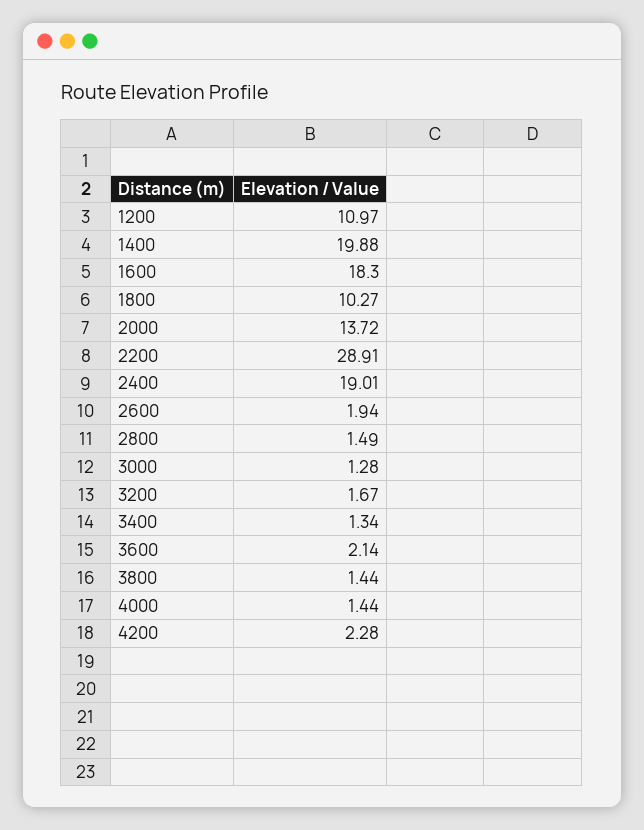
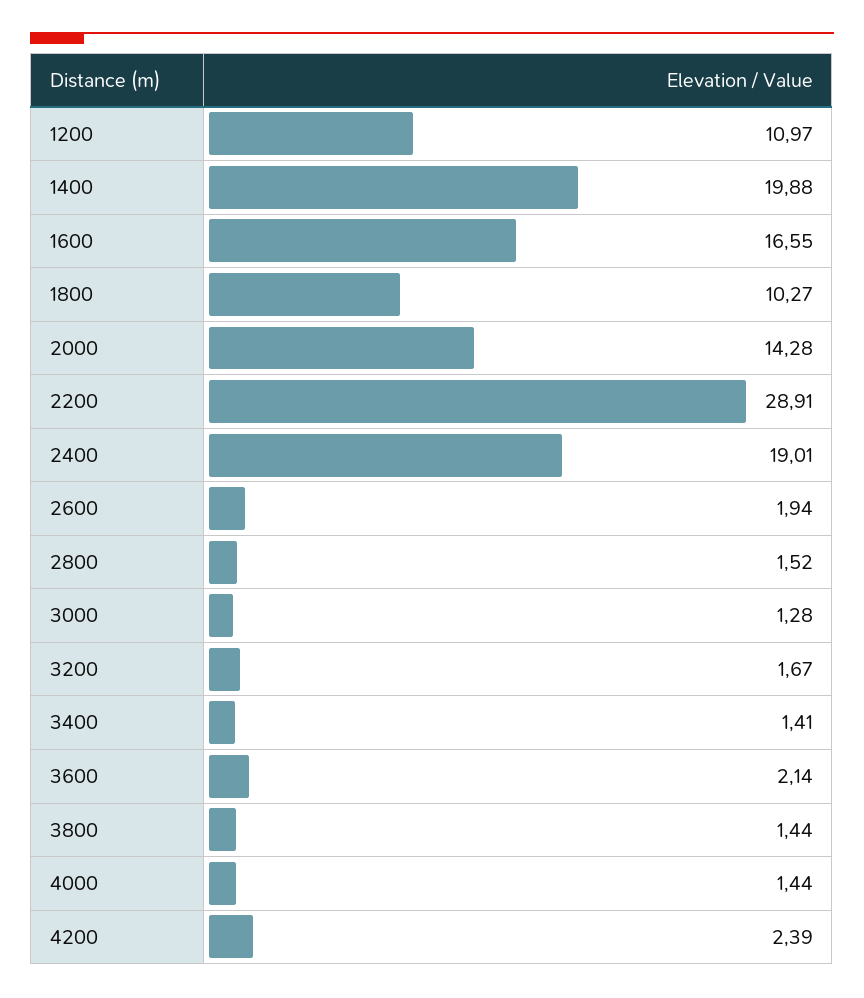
  {
    "1200": 10.97,
    "1400": 19.88,
-   "1600": 18.3,
+   "1600": 16.55,
    "1800": 10.27,
-   "2000": 13.72,
+   "2000": 14.28,
    "2200": 28.91,
    "2400": 19.01,
    "2600": 1.94,
-   "2800": 1.49,
+   "2800": 1.52,
    "3000": 1.28,
    "3200": 1.67,
-   "3400": 1.34,
+   "3400": 1.41,
    "3600": 2.14,
    "3800": 1.44,
    "4000": 1.44,
-   "4200": 2.28
+   "4200": 2.39
  }

